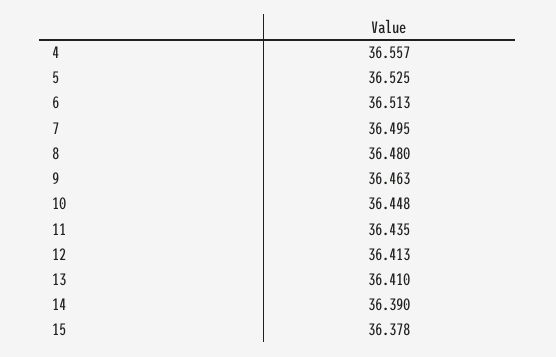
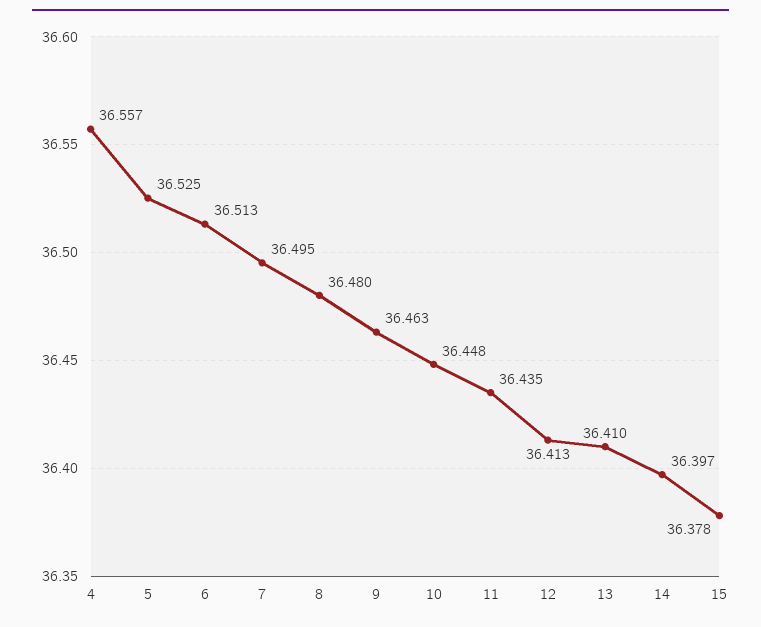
  {
    "4": 36.557,
    "5": 36.525,
    "6": 36.513,
    "7": 36.495,
    "8": 36.48,
    "9": 36.463,
    "10": 36.448,
    "11": 36.435,
    "12": 36.413,
    "13": 36.41,
-   "14": 36.39,
+   "14": 36.397,
    "15": 36.378
  }

